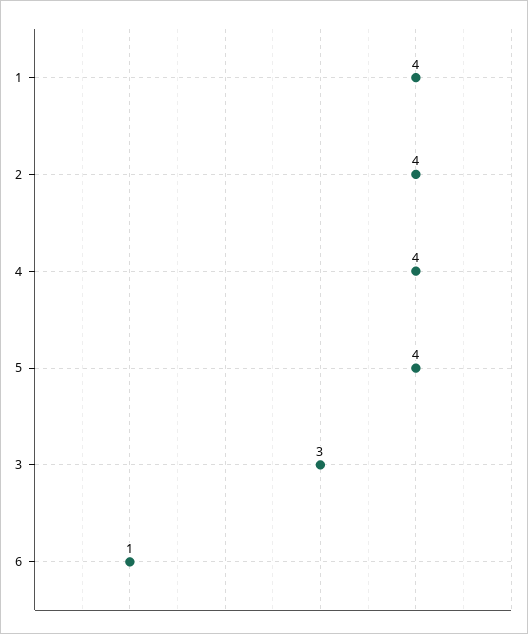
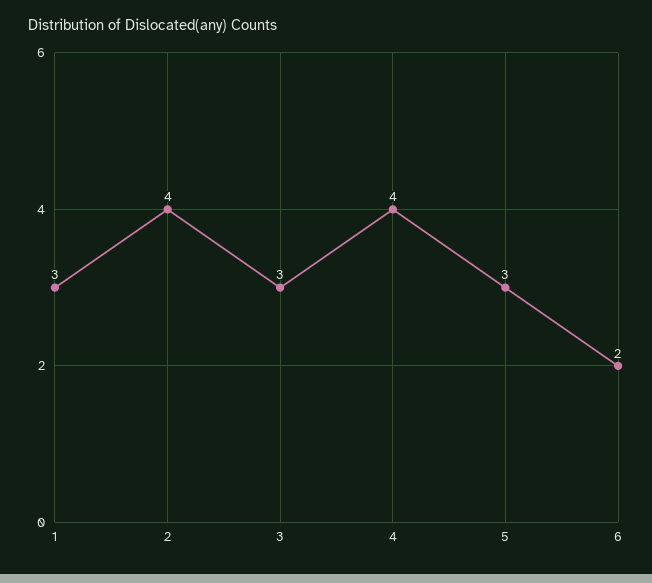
  {
-   "1": 4,
+   "1": 3,
    "2": 4,
    "4": 4,
-   "5": 4,
+   "5": 3,
    "3": 3,
-   "6": 1
+   "6": 2
  }

